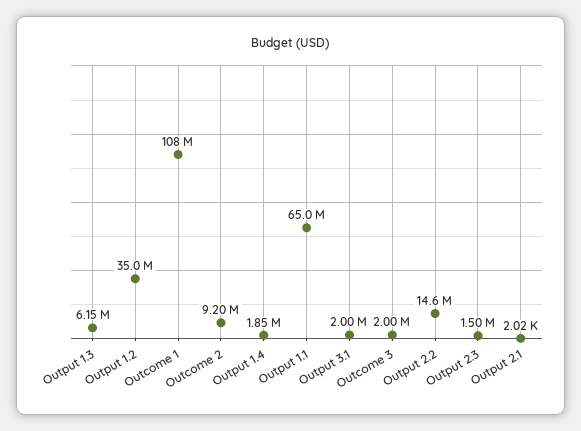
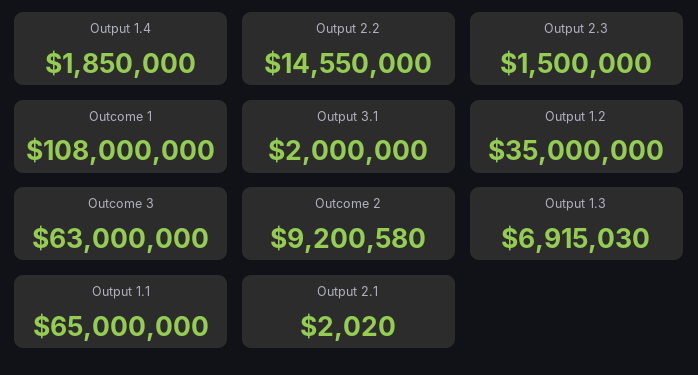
  {
-   "Output 1.3": 6150000,
+   "Output 1.3": 6915030,
    "Output 1.2": 35000000,
    "Outcome 1": 108000000,
    "Outcome 2": 9200580,
    "Output 1.4": 1850000,
    "Output 1.1": 65000000,
    "Output 3.1": 2000000,
-   "Outcome 3": 2000000,
+   "Outcome 3": 63000000,
    "Output 2.2": 14550000,
    "Output 2.3": 1500000,
    "Output 2.1": 2020
  }

